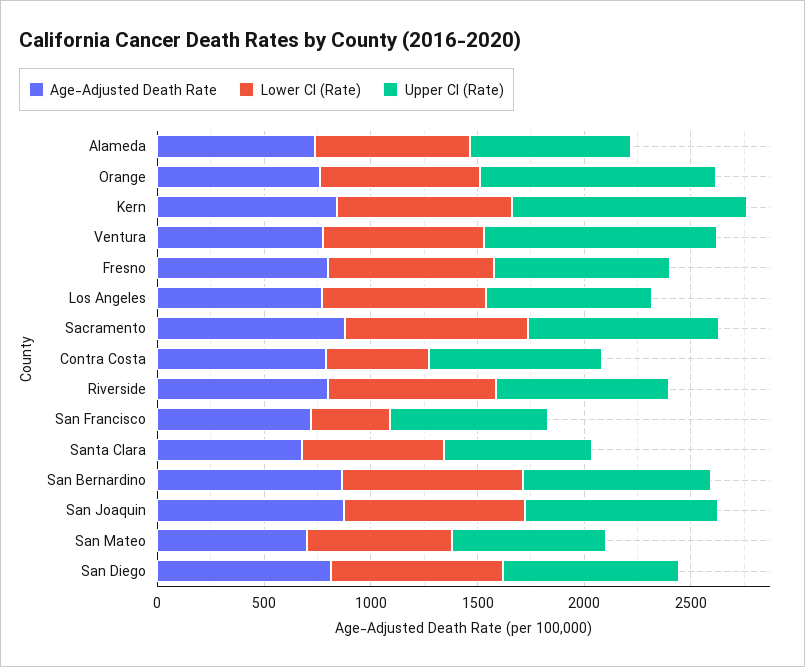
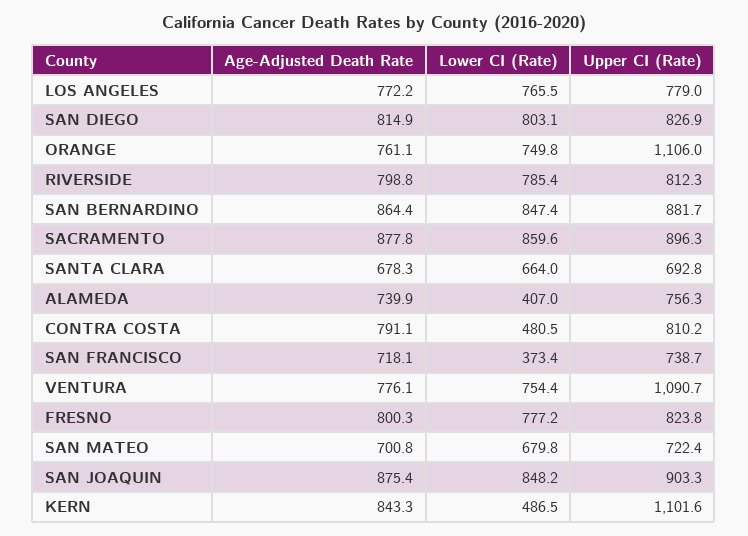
  {
    "Age-Adjusted Death Rate": {
      "Alameda": 739.9,
      "Orange": 761.1,
      "Kern": 843.3,
      "Ventura": 776.1,
      "Fresno": 800.3,
      "Los Angeles": 772.2,
      "Sacramento": 877.8,
      "Contra Costa": 791.1,
      "Riverside": 798.8,
      "San Francisco": 718.1,
      "Santa Clara": 678.3,
      "San Bernardino": 864.4,
      "San Joaquin": 875.4,
      "San Mateo": 700.8,
      "San Diego": 814.9
    },
    "Lower CI (Rate)": {
-     "Alameda": 700,
+     "Alameda": 407,
      "Orange": 749.8,
-     "Kern": 800,
+     "Kern": 486.5,
      "Ventura": 754.4,
      "Fresno": 777.2,
      "Los Angeles": 765.5,
      "Sacramento": 859.6,
      "Contra Costa": 480.5,
      "Riverside": 785.4,
      "San Francisco": 373.4,
      "Santa Clara": 664,
      "San Bernardino": 847.4,
      "San Joaquin": 848.2,
      "San Mateo": 679.8,
      "San Diego": 803.1
    },
    "Upper CI (Rate)": {
      "Alameda": 756.3,
      "Orange": 1106,
      "Kern": 1101.6,
      "Ventura": 1090.7,
      "Fresno": 823.8,
      "Los Angeles": 779,
      "Sacramento": 896.3,
      "Contra Costa": 810.2,
      "Riverside": 812.3,
      "San Francisco": 738.7,
      "Santa Clara": 692.8,
      "San Bernardino": 881.7,
      "San Joaquin": 903.3,
      "San Mateo": 722.4,
      "San Diego": 826.9
    }
  }

